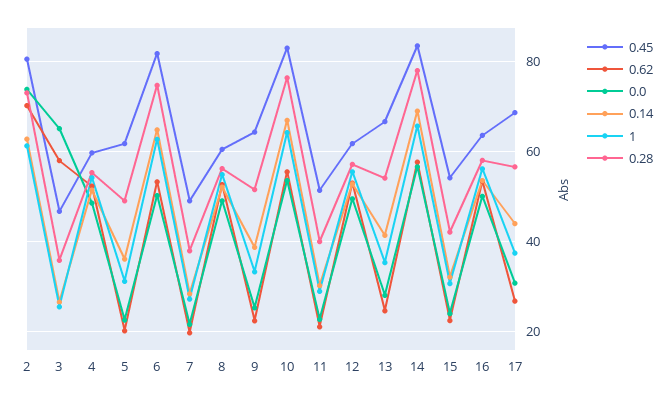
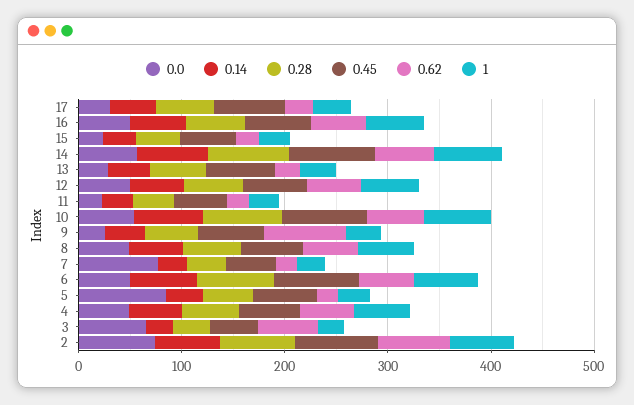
  {
    "0.45": {
      "2": 80,
      "3": 46,
      "4": 60,
      "5": 62,
      "6": 82,
      "7": 50,
      "8": 60,
      "9": 64,
      "10": 84,
      "11": 52,
      "12": 62,
      "13": 66,
      "14": 84,
      "15": 54,
      "16": 64,
      "17": 68
    },
    "0.62": {
      "2": 70,
      "3": 58,
      "4": 52,
      "5": 20,
      "6": 54,
      "7": 20,
      "8": 52,
-     "9": 22,
+     "9": 80,
      "10": 56,
      "11": 22,
      "12": 54,
      "13": 24,
      "14": 58,
      "15": 22,
      "16": 54,
      "17": 26
    },
    "0.0": {
      "2": 74,
      "3": 66,
      "4": 48,
-     "5": 22,
+     "5": 80,
      "6": 50,
-     "7": 22,
+     "7": 80,
      "8": 50,
      "9": 26,
      "10": 54,
      "11": 22,
      "12": 50,
      "13": 28,
      "14": 56,
      "15": 24,
      "16": 50,
      "17": 30
    },
    "0.14": {
      "2": 62,
      "3": 26,
      "4": 52,
      "5": 36,
      "6": 64,
      "7": 28,
      "8": 52,
      "9": 38,
      "10": 66,
      "11": 30,
      "12": 52,
      "13": 42,
      "14": 70,
      "15": 32,
      "16": 54,
      "17": 44
    },
    "1": {
      "2": 62,
      "3": 26,
      "4": 54,
      "5": 32,
      "6": 62,
      "7": 28,
      "8": 54,
      "9": 34,
      "10": 64,
      "11": 28,
      "12": 56,
      "13": 36,
      "14": 66,
      "15": 30,
      "16": 56,
      "17": 38
    },
    "0.28": {
      "2": 74,
      "3": 36,
      "4": 56,
      "5": 50,
      "6": 74,
      "7": 38,
      "8": 56,
      "9": 52,
      "10": 76,
      "11": 40,
      "12": 58,
      "13": 54,
      "14": 78,
      "15": 42,
      "16": 58,
      "17": 56
    }
  }

